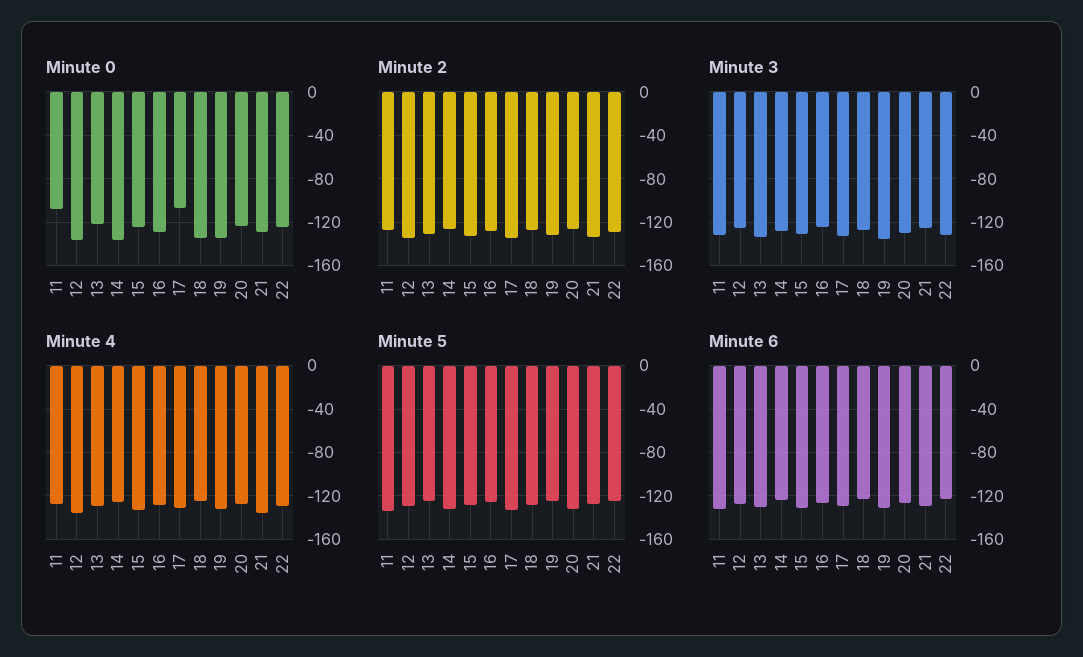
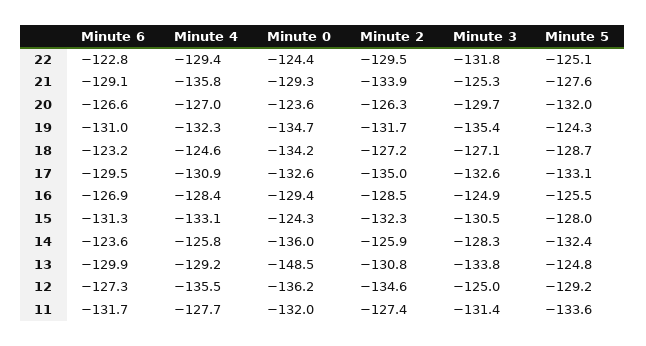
  {
    "Minute 0": {
-     "11": -110,
+     "11": -132,
      "12": -136.2,
-     "13": -120,
+     "13": -148.5,
      "14": -136,
      "15": -124.3,
      "16": -129.4,
-     "17": -110,
+     "17": -132.6,
      "18": -134.2,
      "19": -134.7,
      "20": -123.6,
      "21": -129.3,
      "22": -124.4
    },
    "Minute 2": {
      "11": -127.4,
      "12": -134.6,
      "13": -130.8,
      "14": -125.9,
      "15": -132.3,
      "16": -128.5,
      "17": -135,
      "18": -127.2,
      "19": -131.7,
      "20": -126.3,
      "21": -133.9,
      "22": -129.5
    },
    "Minute 3": {
      "11": -131.4,
      "12": -125,
      "13": -133.8,
      "14": -128.3,
      "15": -130.5,
      "16": -124.9,
      "17": -132.6,
      "18": -127.1,
      "19": -135.4,
      "20": -129.7,
      "21": -125.3,
      "22": -131.8
    },
    "Minute 4": {
      "11": -127.7,
      "12": -135.5,
      "13": -129.2,
      "14": -125.8,
      "15": -133.1,
      "16": -128.4,
      "17": -130.9,
      "18": -124.6,
      "19": -132.3,
      "20": -127,
      "21": -135.8,
      "22": -129.4
    },
    "Minute 5": {
      "11": -133.6,
      "12": -129.2,
      "13": -124.8,
      "14": -132.4,
      "15": -128,
      "16": -125.5,
      "17": -133.1,
      "18": -128.7,
      "19": -124.3,
      "20": -132,
      "21": -127.6,
      "22": -125.1
    },
    "Minute 6": {
      "11": -131.7,
      "12": -127.3,
      "13": -129.9,
      "14": -123.6,
      "15": -131.3,
      "16": -126.9,
      "17": -129.5,
      "18": -123.2,
      "19": -131,
      "20": -126.6,
      "21": -129.1,
      "22": -122.8
    }
  }

